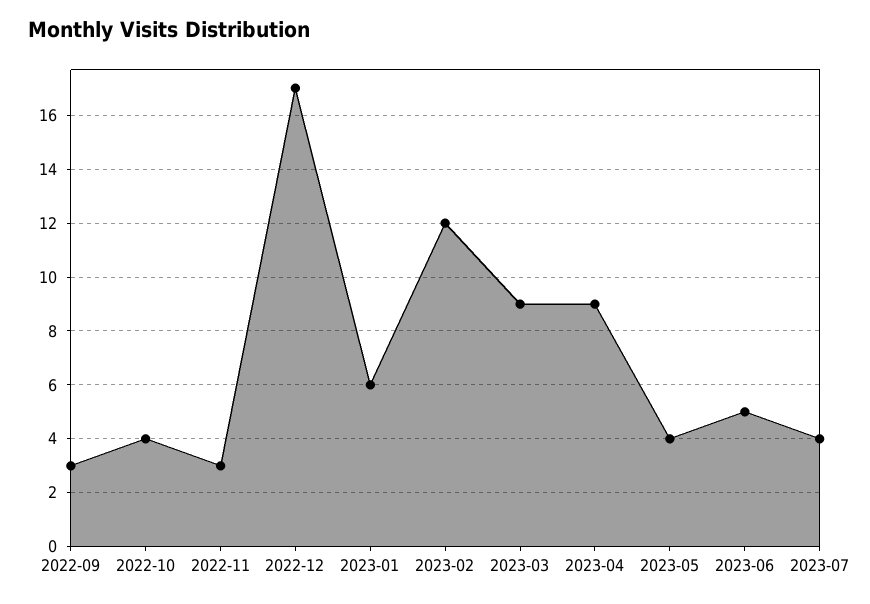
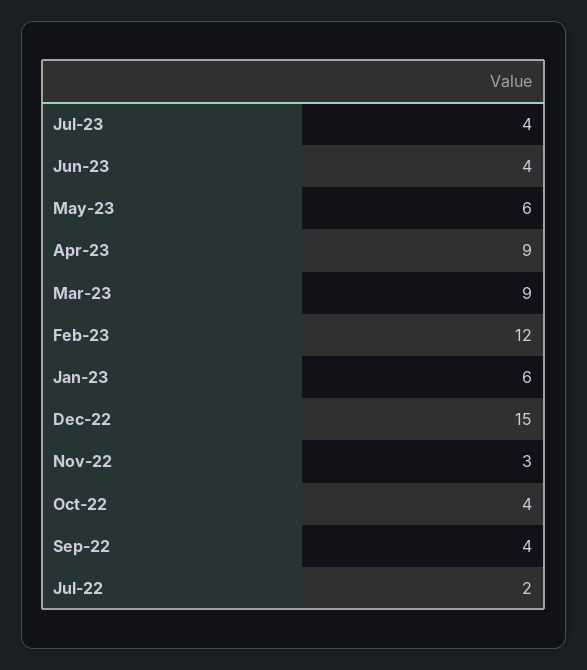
  {
-   "2022-09": 3,
+   "2022-09": 4,
    "2022-10": 4,
    "2022-11": 3,
-   "2022-12": 17,
+   "2022-12": 15,
    "2023-01": 6,
    "2023-02": 12,
    "2023-03": 9,
    "2023-04": 9,
-   "2023-05": 4,
+   "2023-05": 6,
-   "2023-06": 5,
+   "2023-06": 4,
-   "2023-07": 4
+   "2023-07": 4,
+   "Jul-22": 2
  }

